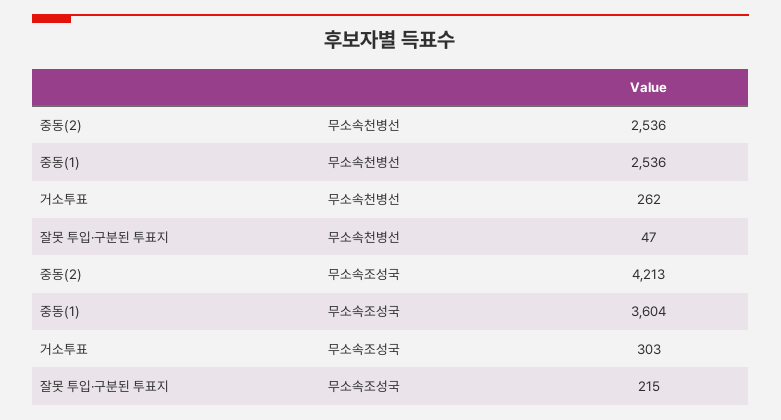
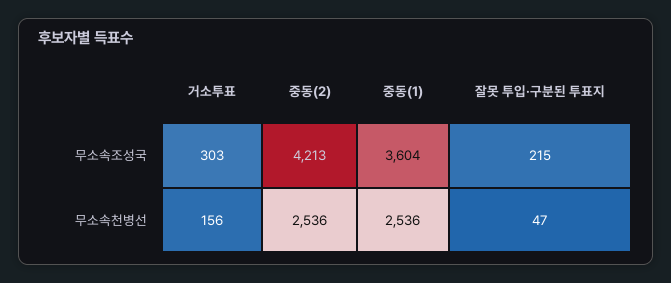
  {
    "중동(2)": {
      "무소속천병선": 2536,
      "무소속조성국": 4213
    },
    "중동(1)": {
      "무소속천병선": 2536,
      "무소속조성국": 3604
    },
    "거소투표": {
-     "무소속천병선": 262,
+     "무소속천병선": 156,
      "무소속조성국": 303
    },
    "잘못 투입·구분된 투표지": {
      "무소속천병선": 47,
      "무소속조성국": 215
    }
  }

